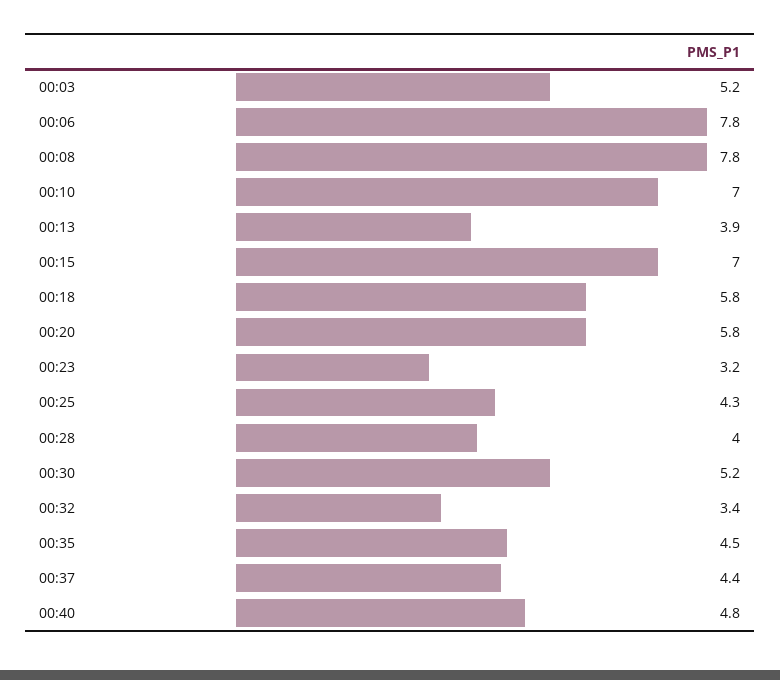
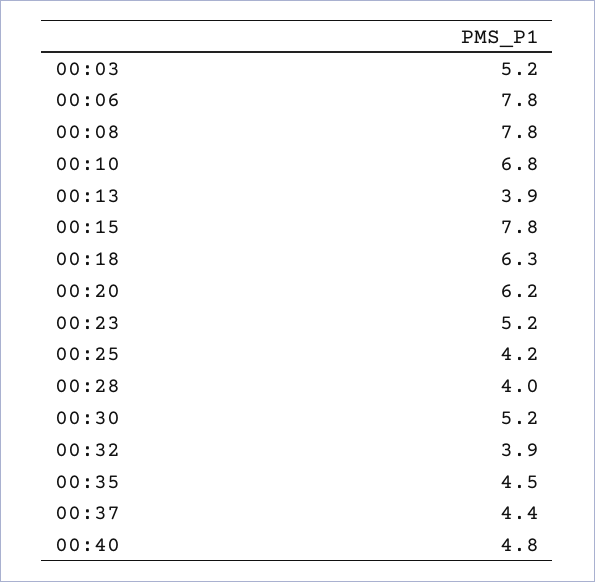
  {
    "00:03": 5.2,
    "00:06": 7.8,
    "00:08": 7.8,
-   "00:10": 7,
+   "00:10": 6.8,
    "00:13": 3.9,
-   "00:15": 7,
+   "00:15": 7.8,
-   "00:18": 5.8,
+   "00:18": 6.3,
-   "00:20": 5.8,
+   "00:20": 6.2,
-   "00:23": 3.2,
+   "00:23": 5.2,
-   "00:25": 4.3,
+   "00:25": 4.2,
    "00:28": 4,
    "00:30": 5.2,
-   "00:32": 3.4,
+   "00:32": 3.9,
    "00:35": 4.5,
    "00:37": 4.4,
    "00:40": 4.8
  }

